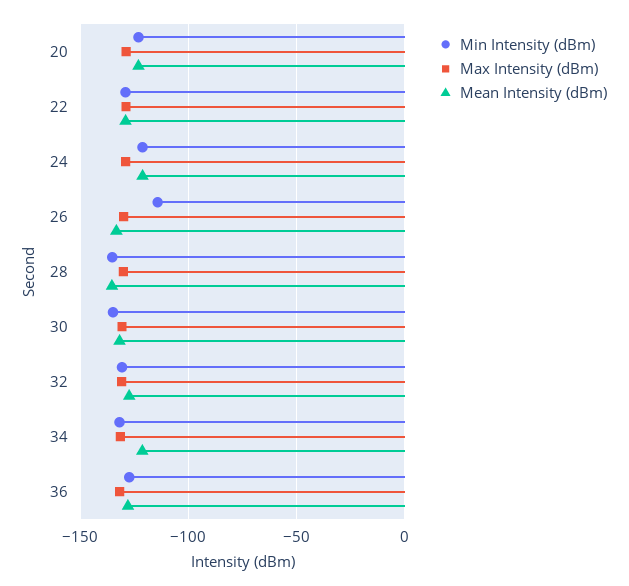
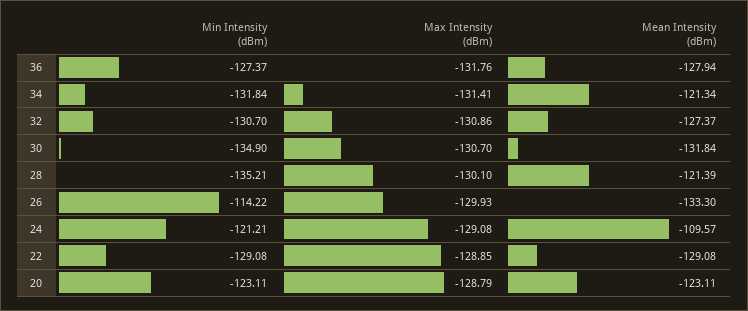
  {
    "Min Intensity (dBm)": {
      "20": -123.11,
      "22": -129.08,
      "24": -121.21,
      "26": -114.22,
      "28": -135.21,
      "30": -134.9,
      "32": -130.7,
      "34": -131.84,
      "36": -127.37
    },
    "Max Intensity (dBm)": {
      "20": -128.79,
      "22": -128.85,
      "24": -129.08,
      "26": -129.93,
      "28": -130.1,
      "30": -130.7,
      "32": -130.86,
      "34": -131.41,
      "36": -131.76
    },
    "Mean Intensity (dBm)": {
      "20": -123.11,
      "22": -129.08,
-     "24": -120,
+     "24": -109.57,
      "26": -133.3,
-     "28": -135,
+     "28": -121.39,
      "30": -131.84,
      "32": -127.37,
      "34": -121.34,
      "36": -127.94
    }
  }

